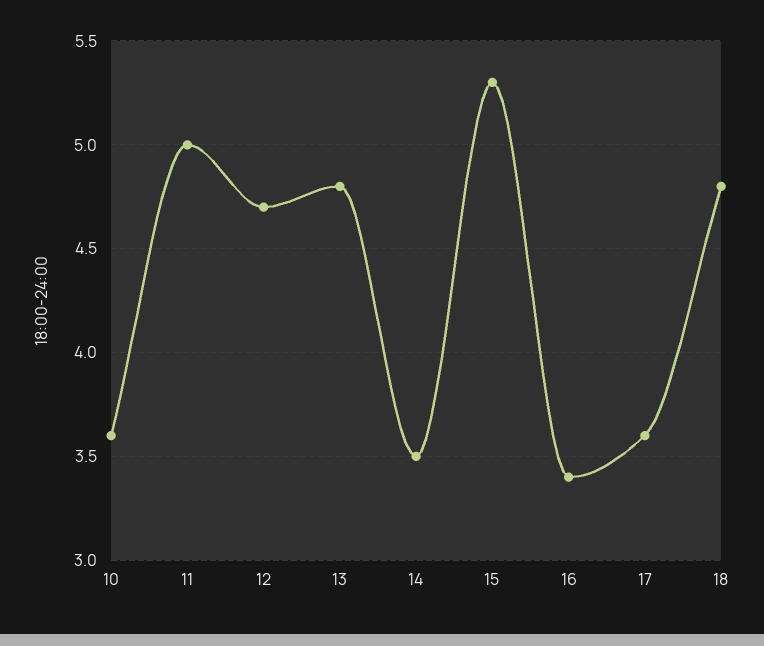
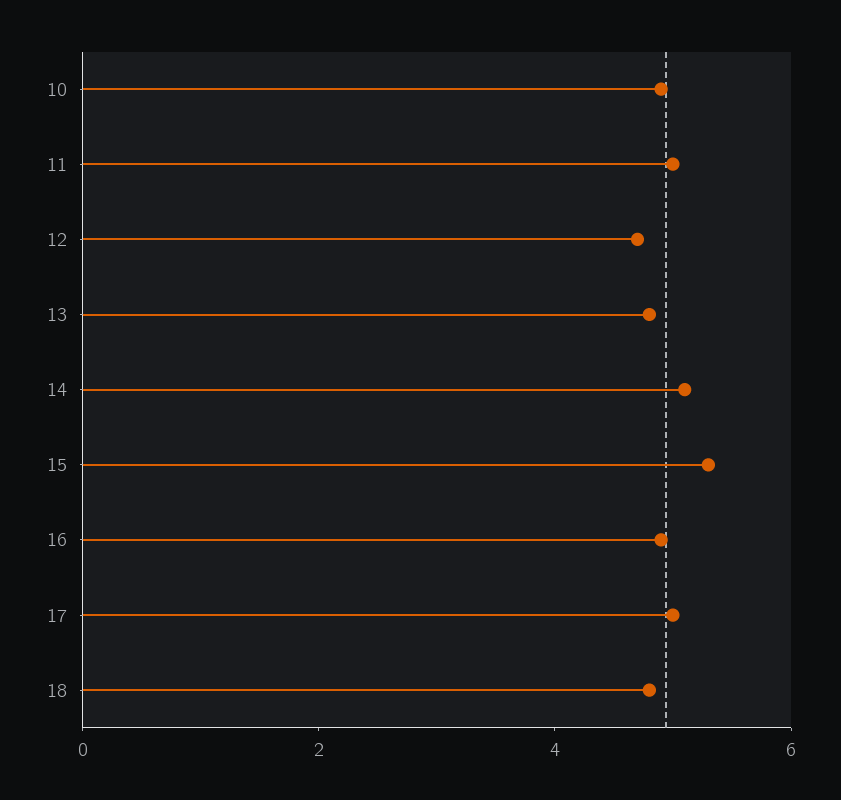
  {
-   "10": 3.6,
+   "10": 5,
    "11": 5,
    "12": 4.7,
    "13": 4.8,
-   "14": 3.5,
+   "14": 5,
    "15": 5.3,
-   "16": 3.4,
+   "16": 5,
-   "17": 3.6,
+   "17": 5,
    "18": 4.8
  }

